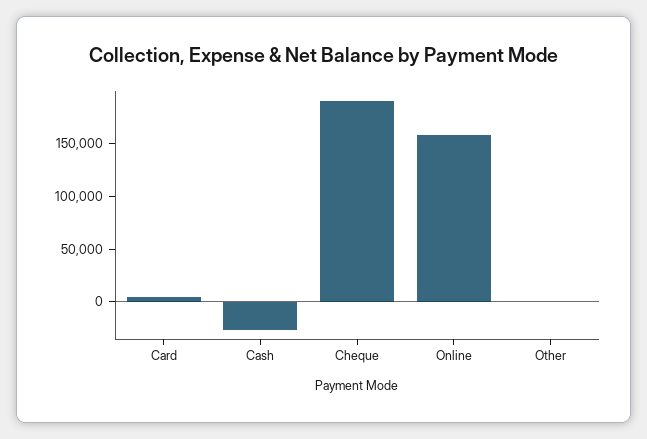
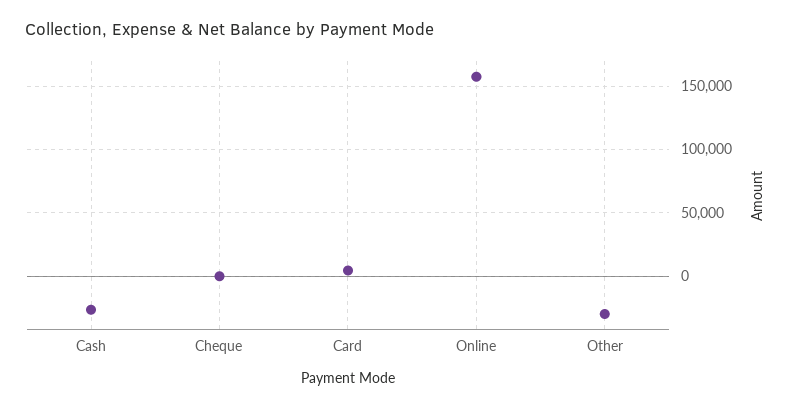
  {
    "Card": 5000,
    "Cash": -25000,
-   "Cheque": 190000,
+   "Cheque": 0,
    "Online": 155000,
-   "Other": 0
+   "Other": -30000
  }

